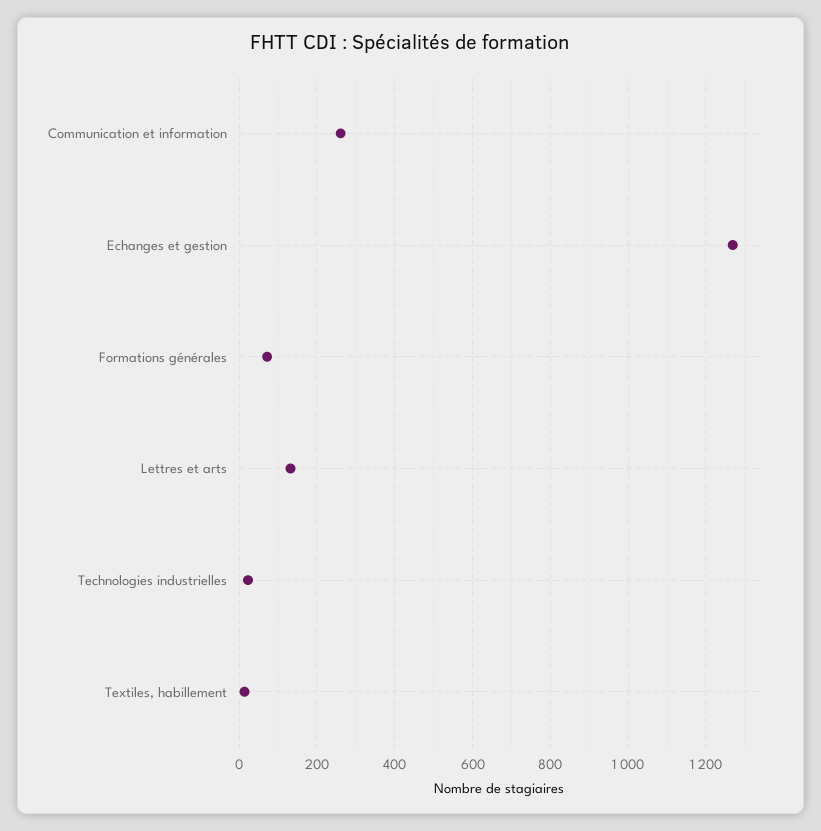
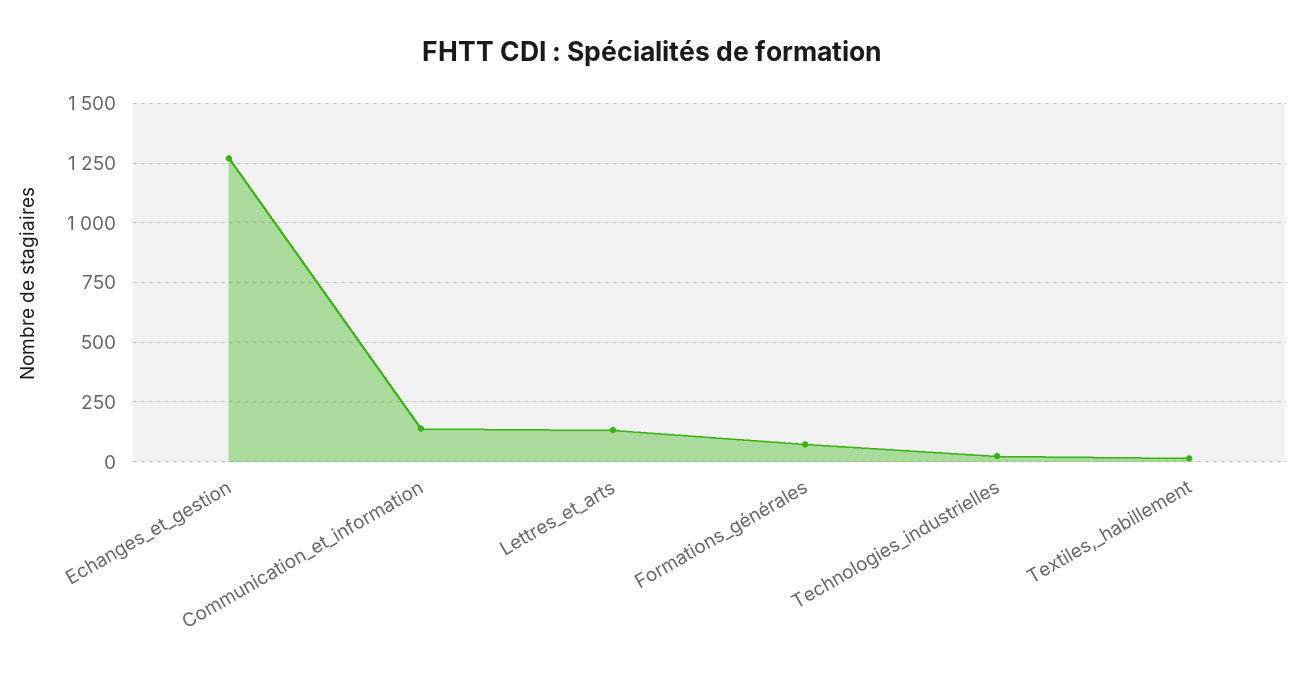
  {
-   "Communication et information": 260,
+   "Communication et information": 150,
    "Echanges et gestion": 1260,
    "Formations générales": 80,
    "Lettres et arts": 140,
    "Technologies industrielles": 20,
    "Textiles, habillement": 20
  }

